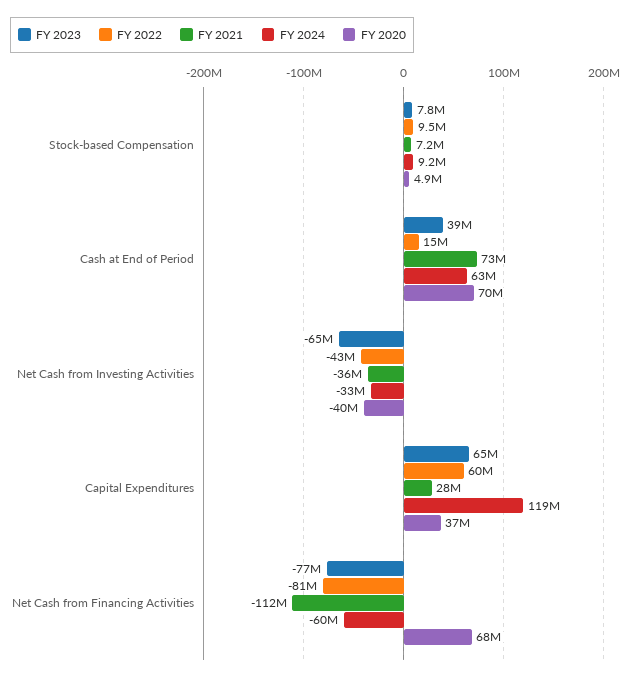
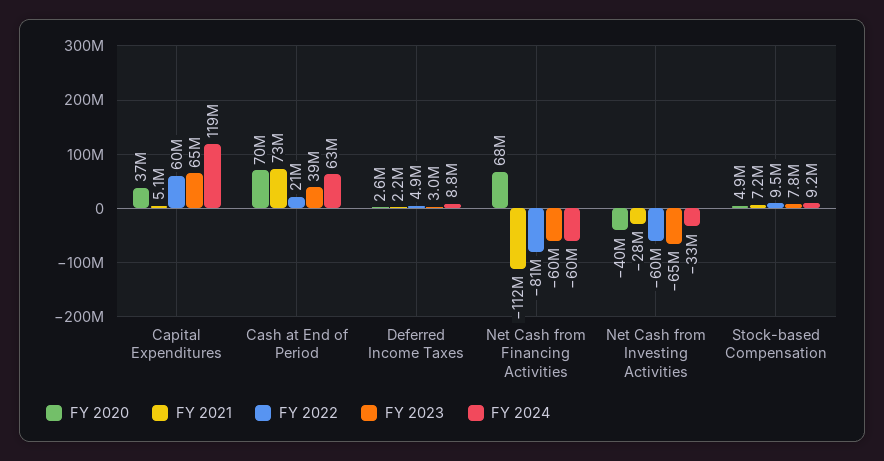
  {
    "FY 2023": {
      "Stock-based Compensation": 7800000,
      "Cash at End of Period": 39000000,
      "Net Cash from Investing Activities": -65000000,
      "Capital Expenditures": 65000000,
-     "Net Cash from Financing Activities": -77000000
+     "Net Cash from Financing Activities": -60000000,
+     "Deferred Income Taxes": 3000000
    },
    "FY 2022": {
      "Stock-based Compensation": 9500000,
-     "Cash at End of Period": 15000000,
+     "Cash at End of Period": 21000000,
-     "Net Cash from Investing Activities": -43000000,
+     "Net Cash from Investing Activities": -60000000,
      "Capital Expenditures": 60000000,
-     "Net Cash from Financing Activities": -81000000
+     "Net Cash from Financing Activities": -81000000,
+     "Deferred Income Taxes": 4900000
    },
    "FY 2021": {
      "Stock-based Compensation": 7200000,
      "Cash at End of Period": 73000000,
-     "Net Cash from Investing Activities": -36000000,
+     "Net Cash from Investing Activities": -28000000,
-     "Capital Expenditures": 28000000,
+     "Capital Expenditures": 5100000,
-     "Net Cash from Financing Activities": -112000000
+     "Net Cash from Financing Activities": -112000000,
+     "Deferred Income Taxes": 2200000
    },
    "FY 2024": {
      "Stock-based Compensation": 9200000,
      "Cash at End of Period": 63000000,
      "Net Cash from Investing Activities": -33000000,
      "Capital Expenditures": 119000000,
-     "Net Cash from Financing Activities": -60000000
+     "Net Cash from Financing Activities": -60000000,
+     "Deferred Income Taxes": 8800000
    },
    "FY 2020": {
      "Stock-based Compensation": 4900000,
      "Cash at End of Period": 70000000,
      "Net Cash from Investing Activities": -40000000,
      "Capital Expenditures": 37000000,
-     "Net Cash from Financing Activities": 68000000
+     "Net Cash from Financing Activities": 68000000,
+     "Deferred Income Taxes": 2600000
    }
  }

